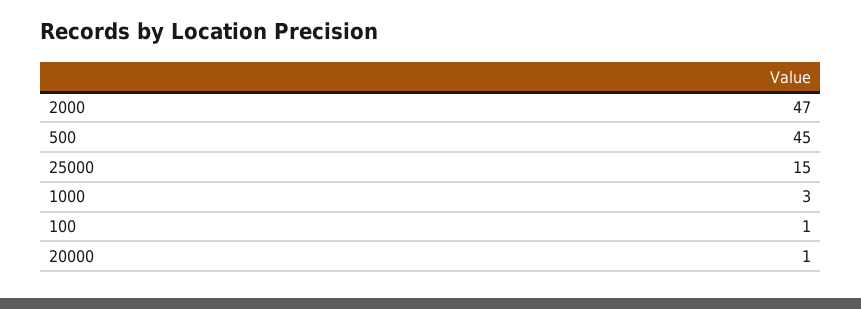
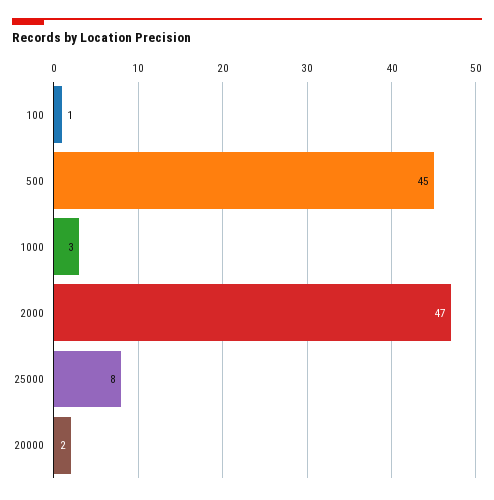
  {
    "2000": 47,
    "500": 45,
-   "25000": 15,
+   "25000": 8,
    "1000": 3,
    "100": 1,
-   "20000": 1
+   "20000": 2
  }

